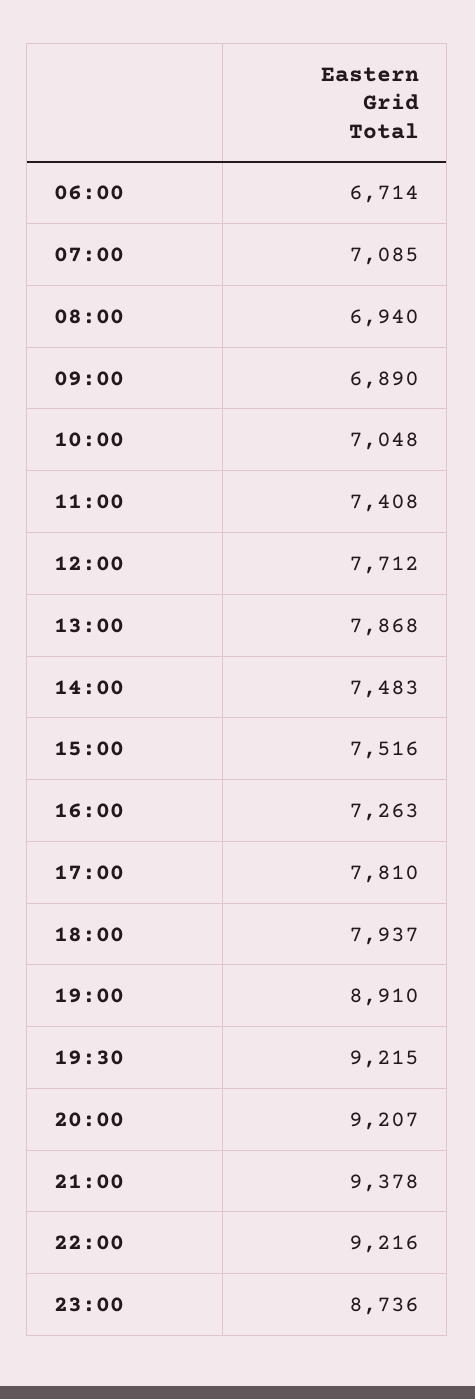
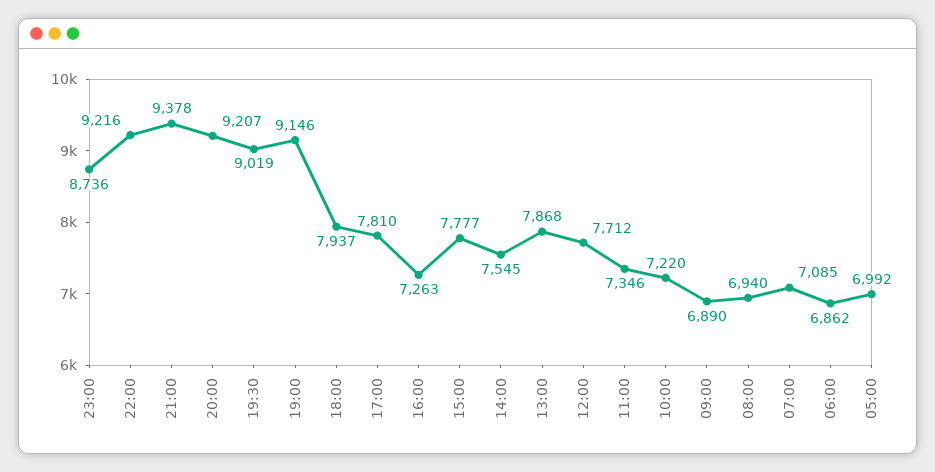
  {
-   "06:00": 6714,
+   "06:00": 6862,
    "07:00": 7085,
    "08:00": 6940,
    "09:00": 6890,
-   "10:00": 7048,
+   "10:00": 7220,
-   "11:00": 7408,
+   "11:00": 7346,
    "12:00": 7712,
    "13:00": 7868,
-   "14:00": 7483,
+   "14:00": 7545,
-   "15:00": 7516,
+   "15:00": 7777,
    "16:00": 7263,
    "17:00": 7810,
    "18:00": 7937,
-   "19:00": 8910,
+   "19:00": 9146,
-   "19:30": 9215,
+   "19:30": 9019,
    "20:00": 9207,
    "21:00": 9378,
    "22:00": 9216,
-   "23:00": 8736
+   "23:00": 8736,
+   "05:00": 6992
  }

